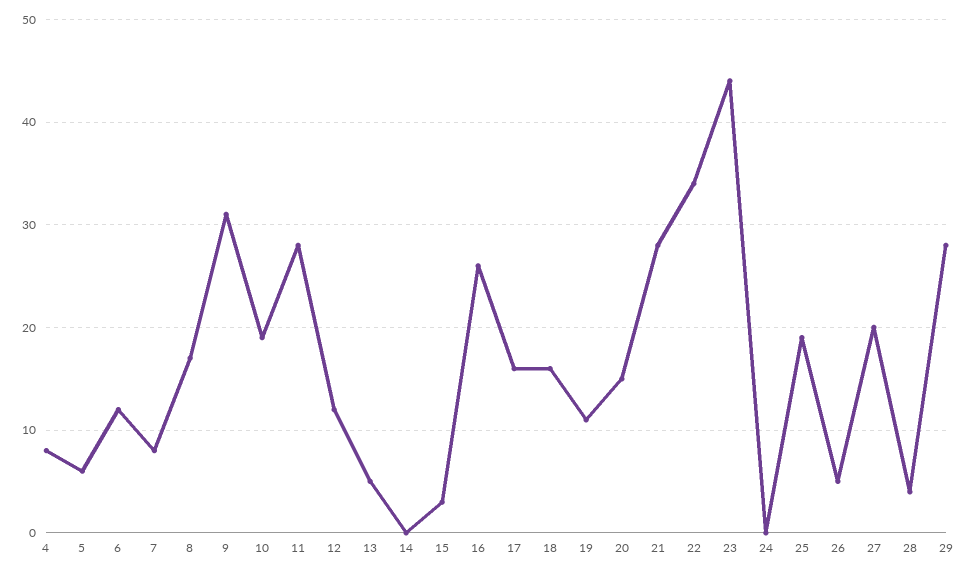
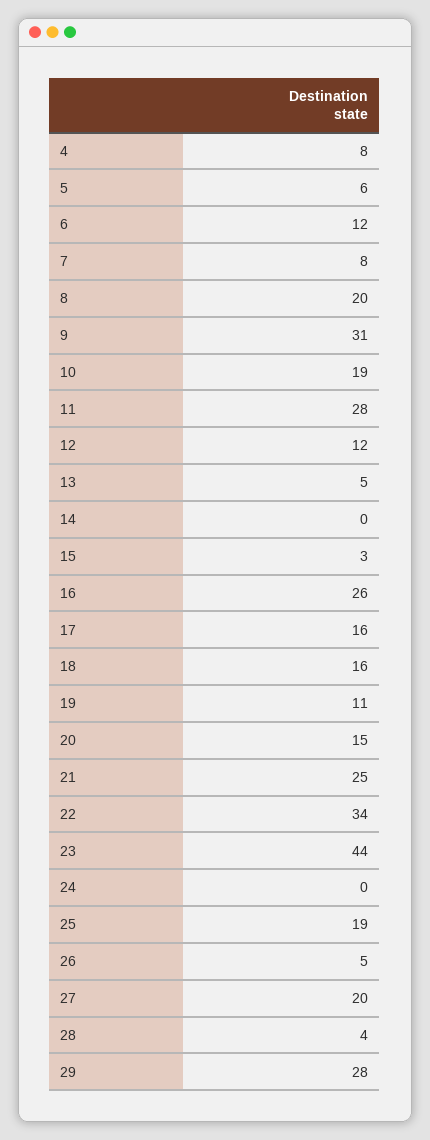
  {
    "4": 8,
    "5": 6,
    "6": 12,
    "7": 8,
-   "8": 17,
+   "8": 20,
    "9": 31,
    "10": 19,
    "11": 28,
    "12": 12,
    "13": 5,
    "14": 0,
    "15": 3,
    "16": 26,
    "17": 16,
    "18": 16,
    "19": 11,
    "20": 15,
-   "21": 28,
+   "21": 25,
    "22": 34,
    "23": 44,
    "24": 0,
    "25": 19,
    "26": 5,
    "27": 20,
    "28": 4,
    "29": 28
  }

